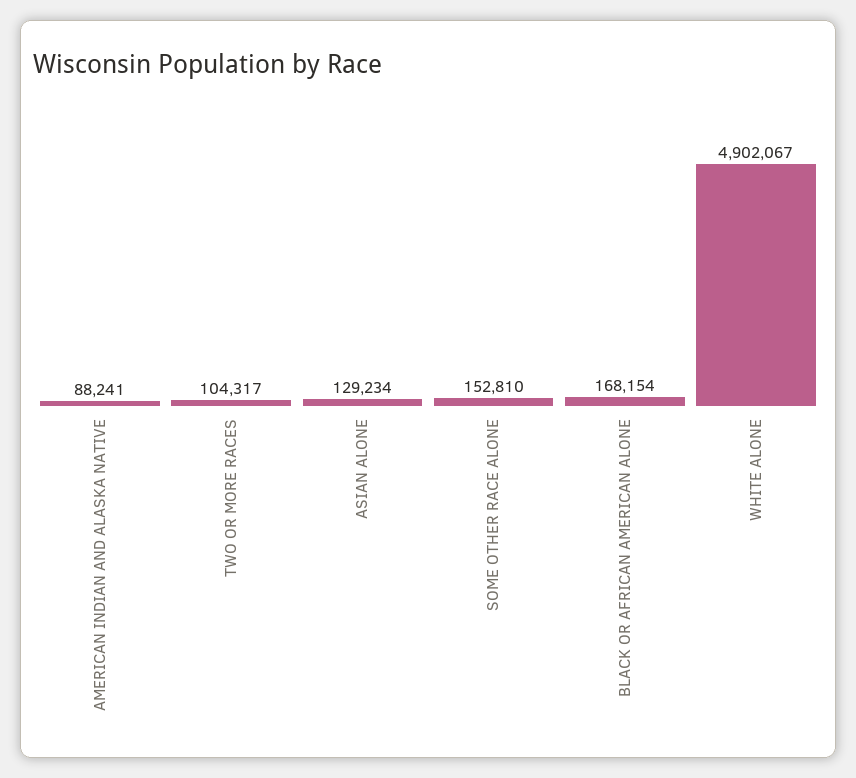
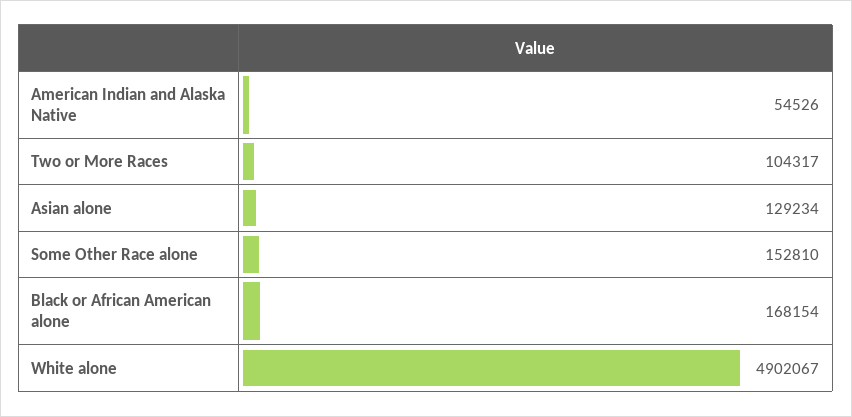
  {
-   "AMERICAN INDIAN AND ALASKA NATIVE": 88241,
+   "AMERICAN INDIAN AND ALASKA NATIVE": 54526,
    "TWO OR MORE RACES": 104317,
    "ASIAN ALONE": 129234,
    "SOME OTHER RACE ALONE": 152810,
    "BLACK OR AFRICAN AMERICAN ALONE": 168154,
    "WHITE ALONE": 4902067
  }

